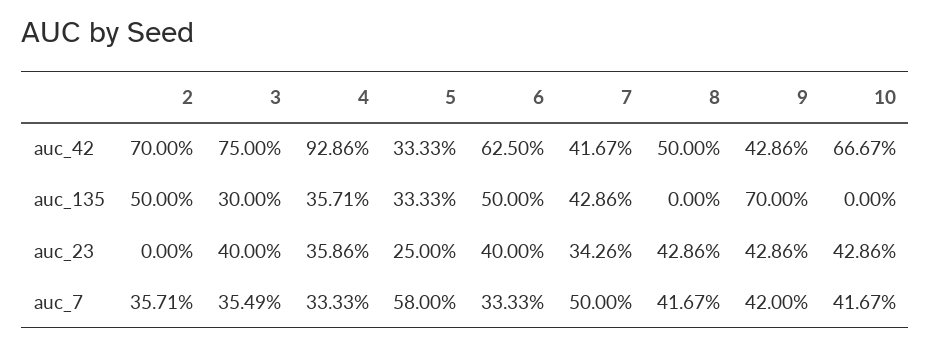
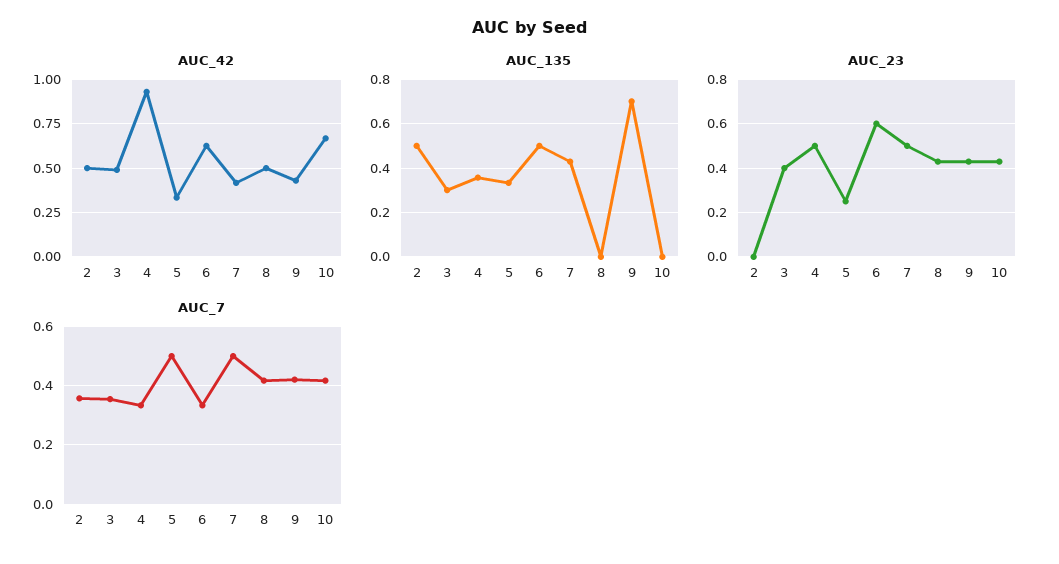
  {
    "auc_42": {
-     "2": 0.7,
+     "2": 0.5,
-     "3": 0.75,
+     "3": 0.5,
      "4": 0.9286,
      "5": 0.3333,
      "6": 0.625,
      "7": 0.4167,
      "8": 0.5,
      "9": 0.4286,
      "10": 0.6667
    },
    "auc_135": {
      "2": 0.5,
      "3": 0.3,
      "4": 0.3571,
      "5": 0.3333,
      "6": 0.5,
      "7": 0.4286,
      "8": 0,
      "9": 0.7,
      "10": 0
    },
    "auc_23": {
      "2": 0,
      "3": 0.4,
-     "4": 0.3586,
+     "4": 0.5,
      "5": 0.25,
-     "6": 0.4,
+     "6": 0.6,
-     "7": 0.3426,
+     "7": 0.5,
      "8": 0.4286,
      "9": 0.4286,
      "10": 0.4286
    },
    "auc_7": {
      "2": 0.3571,
      "3": 0.3549,
      "4": 0.3333,
-     "5": 0.58,
+     "5": 0.5,
      "6": 0.3333,
      "7": 0.5,
      "8": 0.4167,
      "9": 0.42,
      "10": 0.4167
    }
  }

